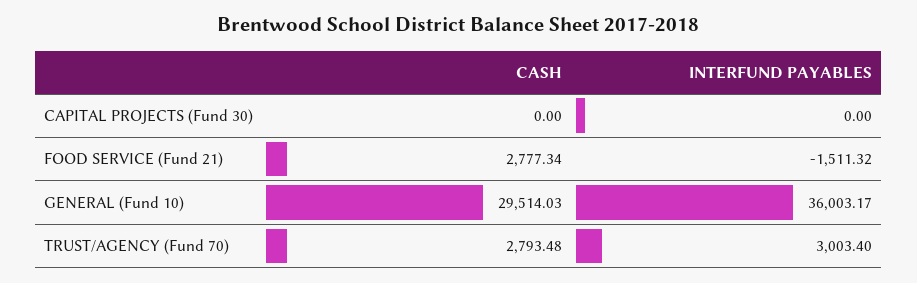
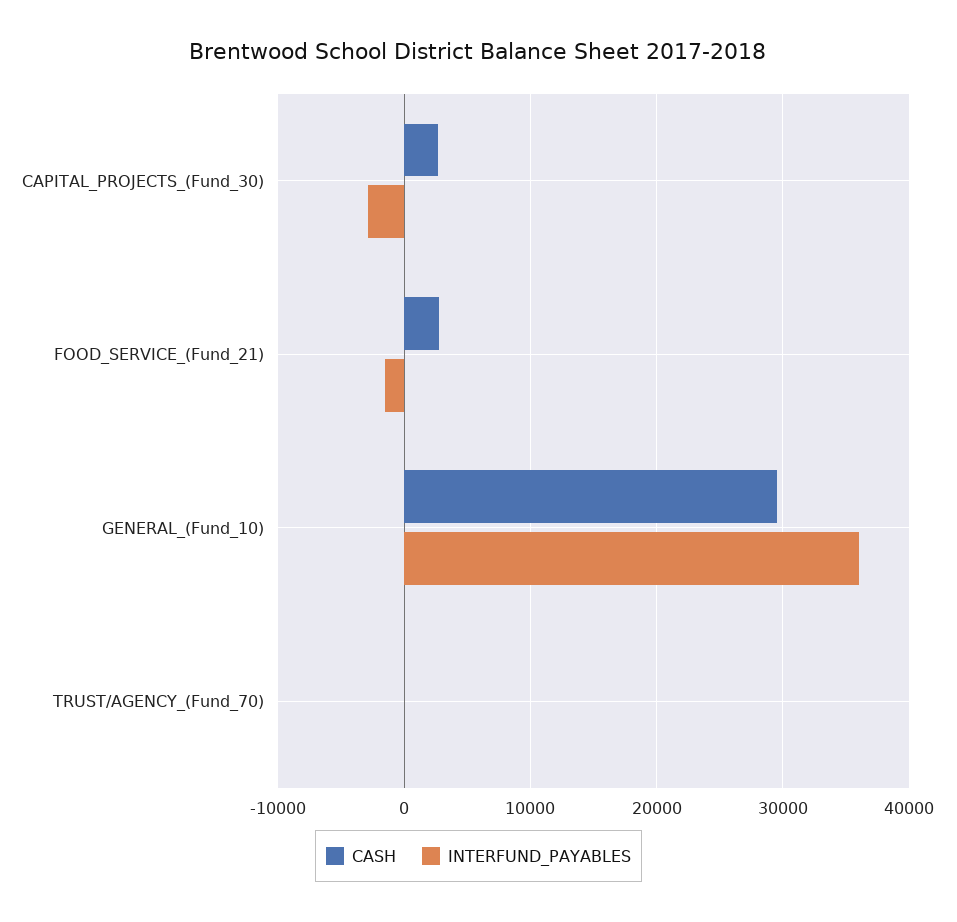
  {
    "CASH": {
-     "CAPITAL PROJECTS (Fund 30)": 0,
+     "CAPITAL PROJECTS (Fund 30)": 3000,
      "FOOD SERVICE (Fund 21)": 2777.34,
      "GENERAL (Fund 10)": 29514.03,
-     "TRUST/AGENCY (Fund 70)": 2793.48
+     "TRUST/AGENCY (Fund 70)": 0
    },
    "INTERFUND PAYABLES": {
-     "CAPITAL PROJECTS (Fund 30)": 0,
+     "CAPITAL PROJECTS (Fund 30)": -3000,
      "FOOD SERVICE (Fund 21)": -1511.32,
      "GENERAL (Fund 10)": 36003.17,
-     "TRUST/AGENCY (Fund 70)": 3003.4
+     "TRUST/AGENCY (Fund 70)": 0
    }
  }

